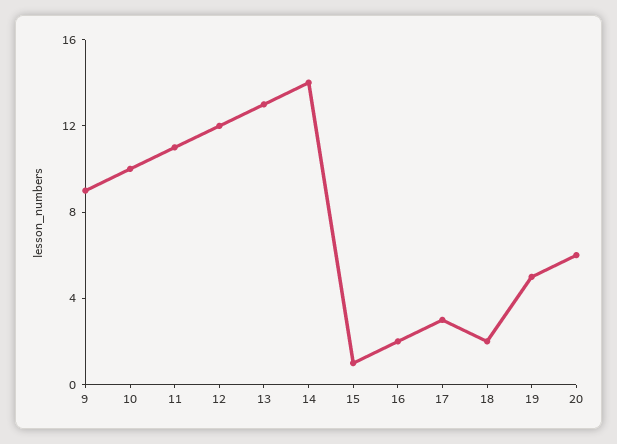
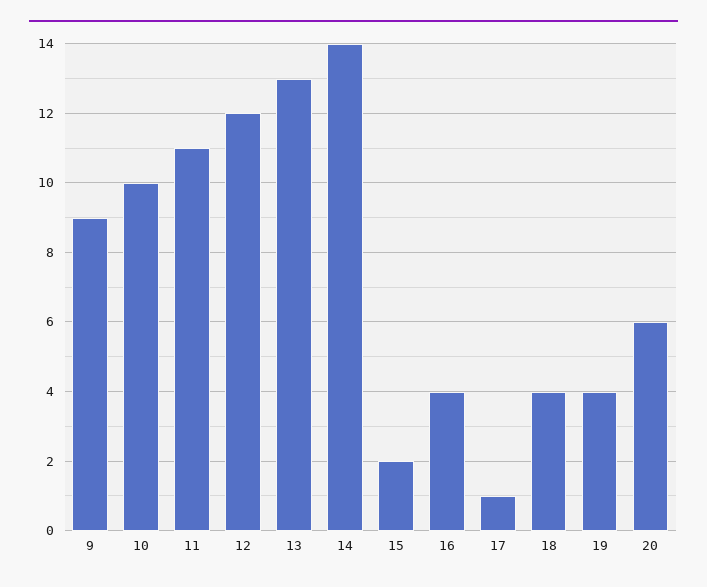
  {
    "9": 9,
    "10": 10,
    "11": 11,
    "12": 12,
    "13": 13,
    "14": 14,
-   "15": 1,
+   "15": 2,
-   "16": 2,
+   "16": 4,
-   "17": 3,
+   "17": 1,
-   "18": 2,
+   "18": 4,
-   "19": 5,
+   "19": 4,
    "20": 6
  }

